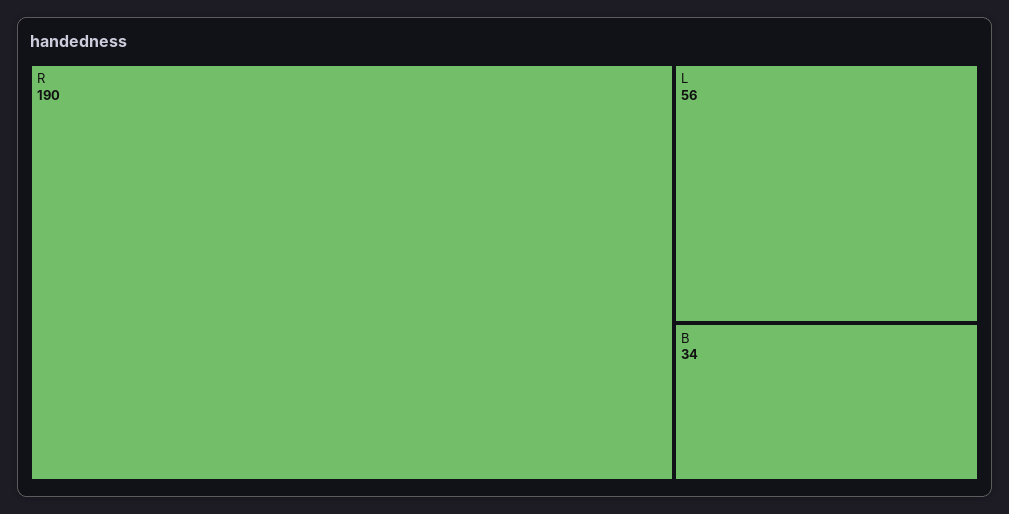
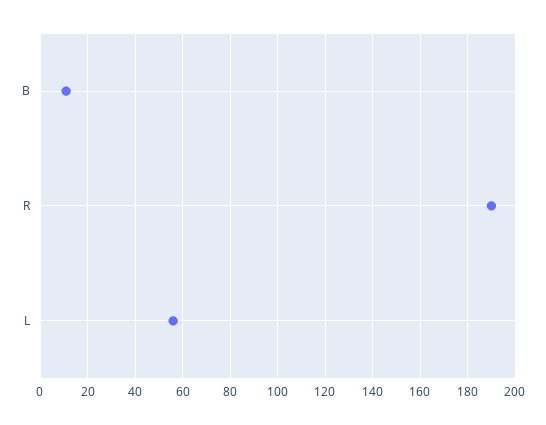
  {
    "R": 190,
    "L": 56,
-   "B": 34
+   "B": 10
  }

